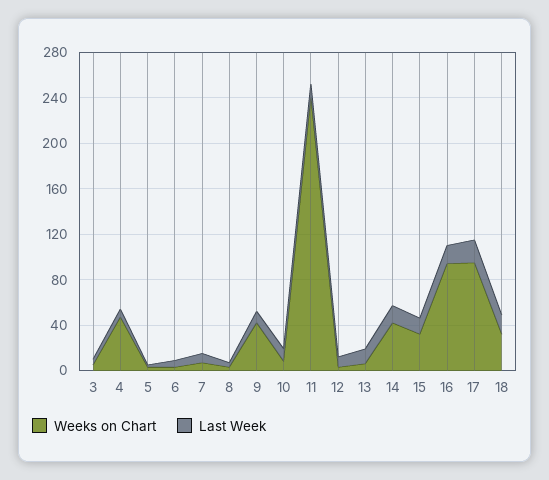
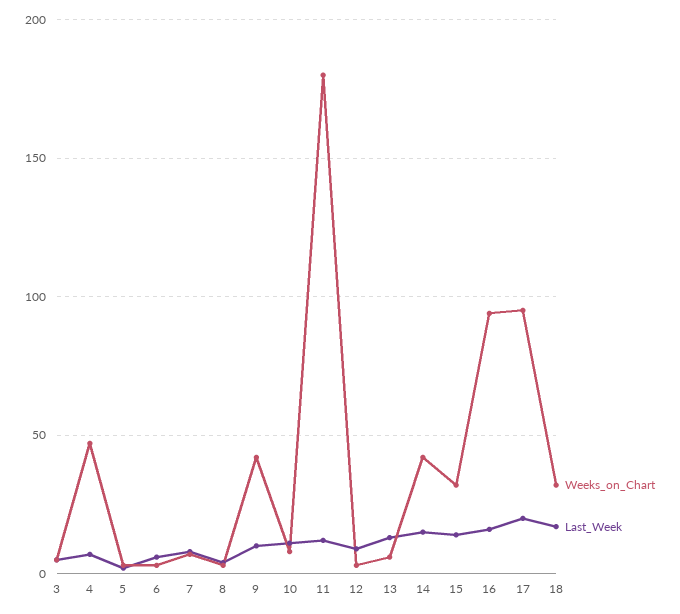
  {
    "Weeks on Chart": {
      "3": 5,
      "4": 45,
      "5": 5,
      "6": 5,
      "7": 5,
      "8": 5,
      "9": 40,
      "10": 10,
-     "11": 240,
+     "11": 180,
      "12": 5,
      "13": 5,
      "14": 40,
      "15": 30,
      "16": 95,
      "17": 95,
      "18": 30
    },
    "Last Week": {
      "3": 5,
      "4": 5,
      "5": 0,
      "6": 5,
      "7": 10,
      "8": 5,
      "9": 10,
      "10": 10,
      "11": 10,
      "12": 10,
      "13": 15,
      "14": 15,
      "15": 15,
      "16": 15,
      "17": 20,
      "18": 15
    }
  }

